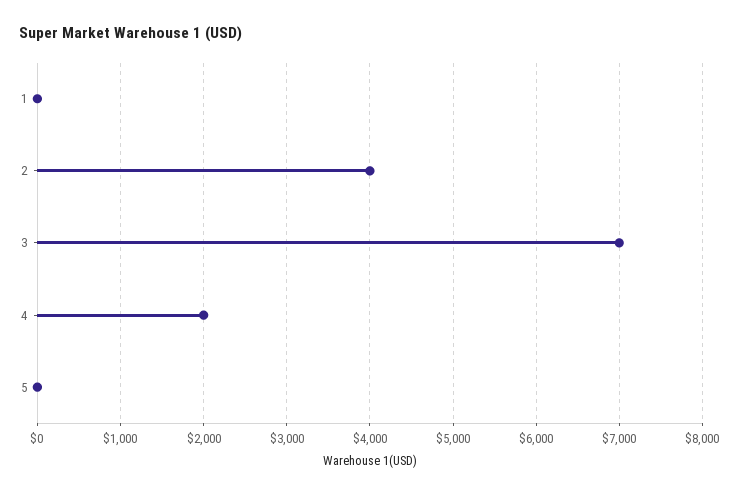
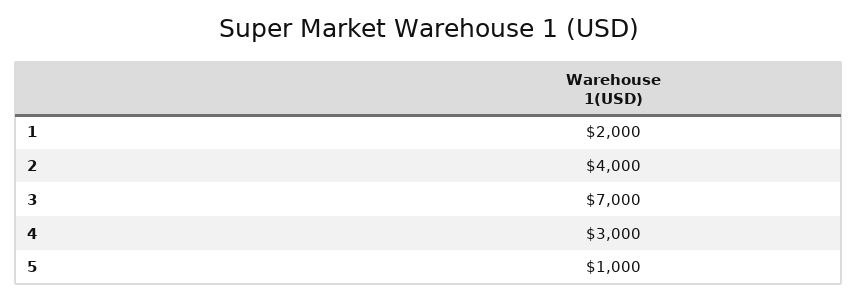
  {
-   "1": 0,
+   "1": 2000,
    "2": 4000,
    "3": 7000,
-   "4": 2000,
+   "4": 3000,
-   "5": 0
+   "5": 1000
  }

